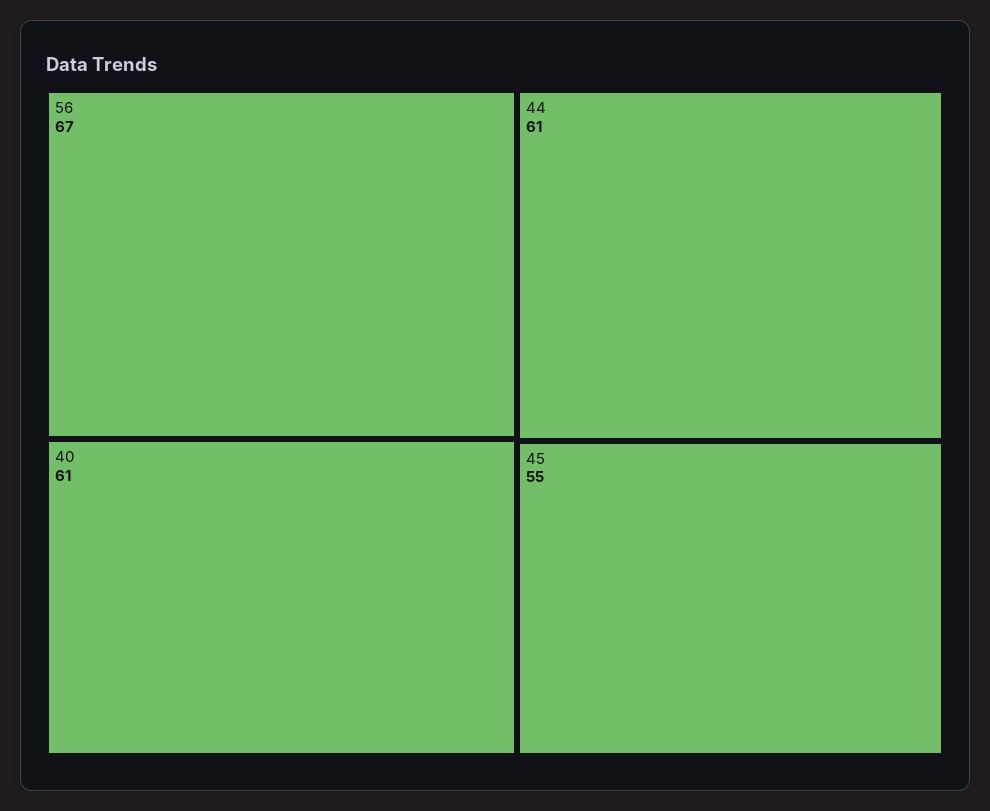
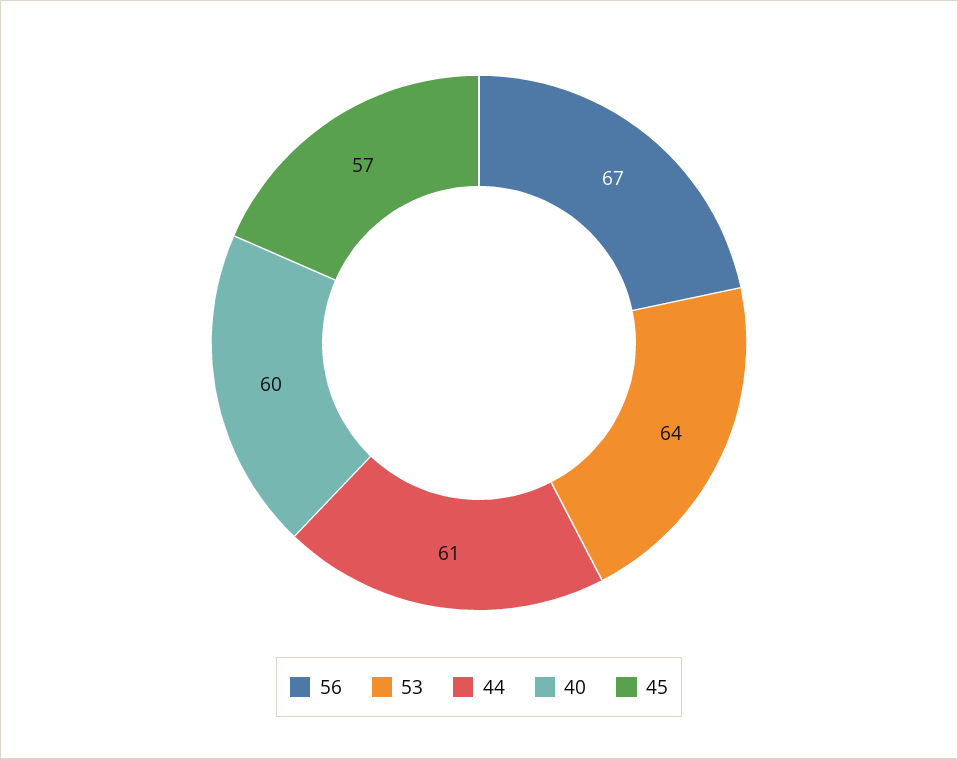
  {
    "56": 67,
-   "40": 61,
+   "40": 60,
    "44": 61,
-   "45": 55
+   "45": 57,
+   "53": 64
  }

